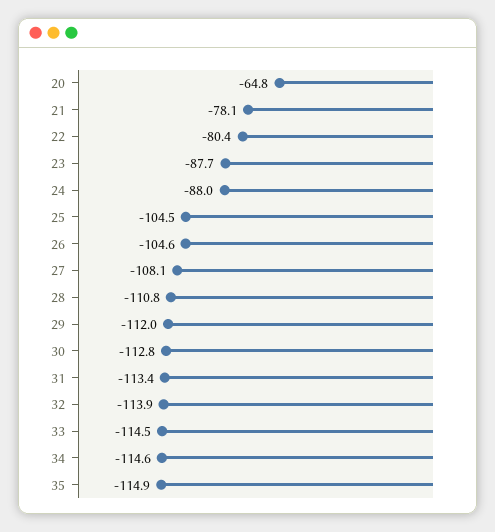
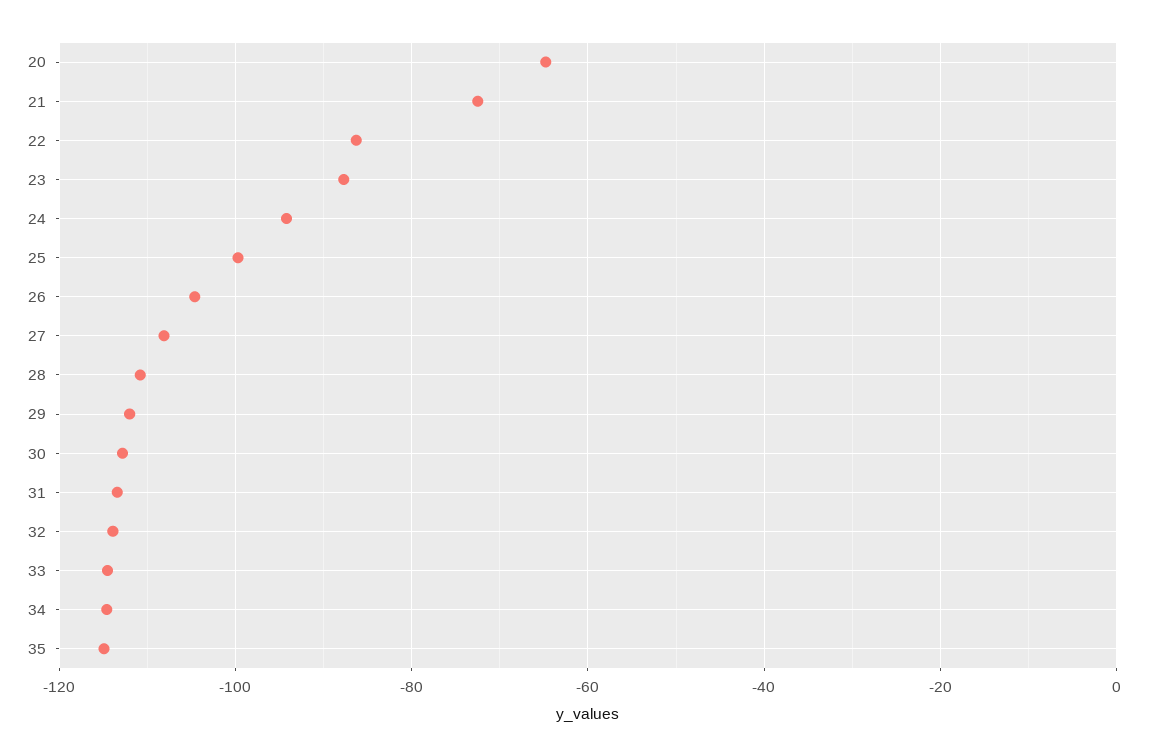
  {
    "20": -64.8,
-   "21": -78.1,
+   "21": -72,
-   "22": -80.4,
+   "22": -86,
    "23": -87.7,
-   "24": -88,
+   "24": -94,
-   "25": -104.5,
+   "25": -100,
    "26": -104.6,
    "27": -108.1,
    "28": -110.8,
    "29": -112,
    "30": -112.8,
    "31": -113.4,
    "32": -113.9,
    "33": -114.5,
    "34": -114.6,
    "35": -114.9
  }

